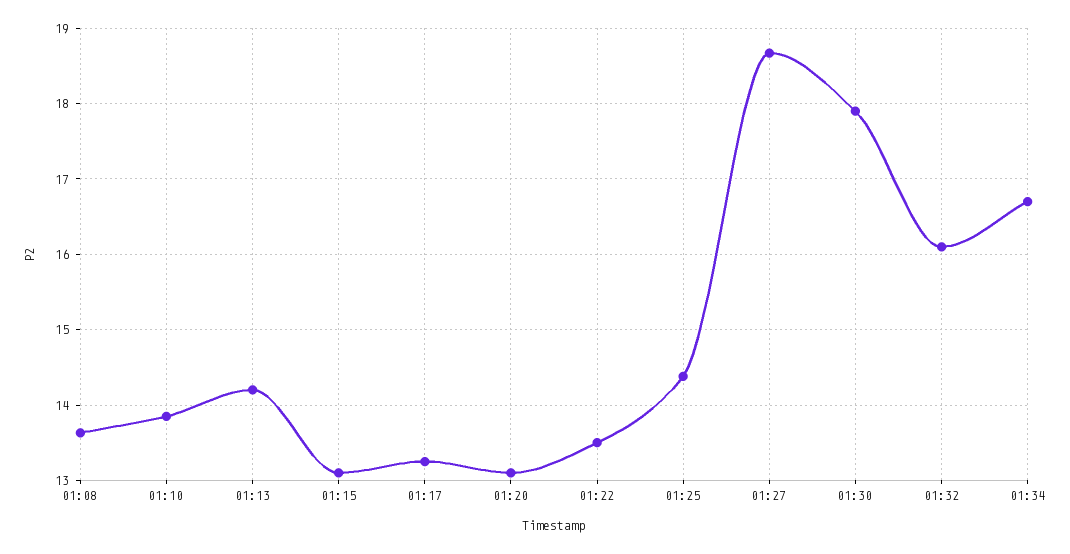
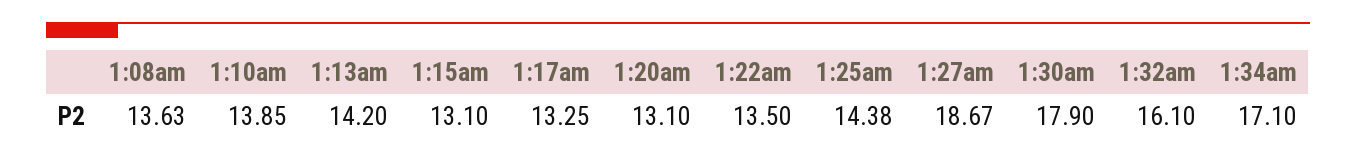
  {
    "01:08": 13.63,
    "01:10": 13.85,
    "01:13": 14.2,
    "01:15": 13.1,
    "01:17": 13.25,
    "01:20": 13.1,
    "01:22": 13.5,
    "01:25": 14.38,
    "01:27": 18.67,
    "01:30": 17.9,
    "01:32": 16.1,
-   "01:34": 16.7
+   "01:34": 17.1
  }

